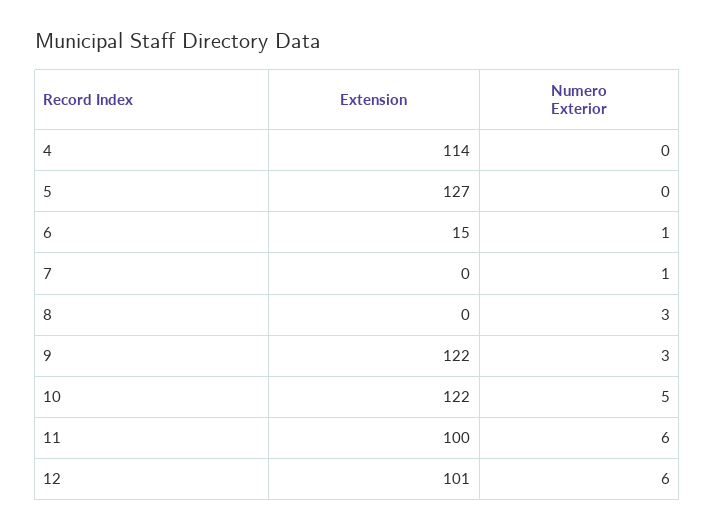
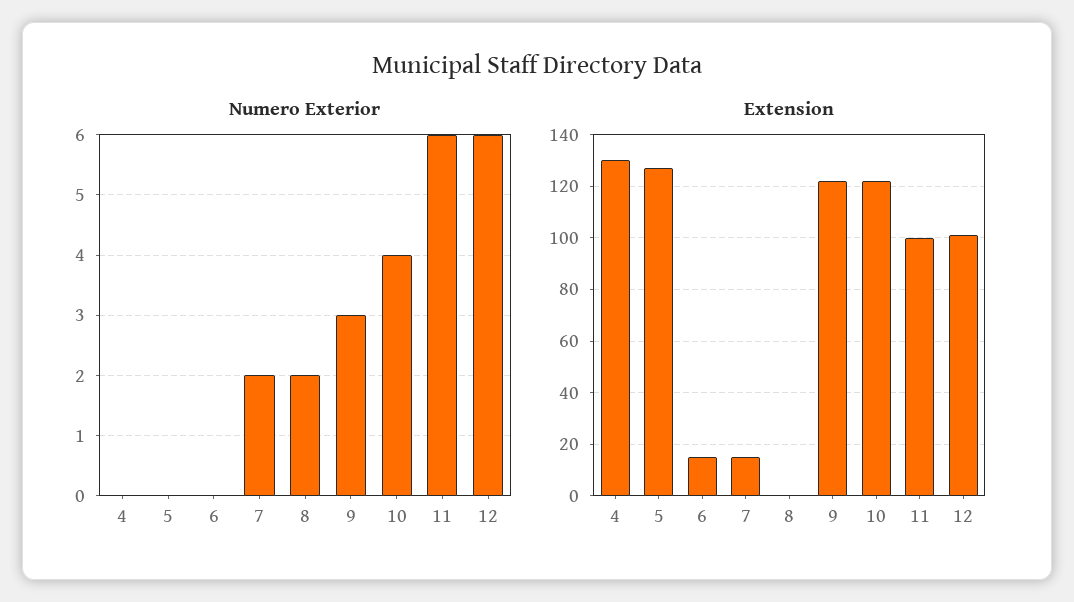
  {
    "Extension": {
-     "4": 114,
+     "4": 130,
      "5": 127,
      "6": 15,
-     "7": 0,
+     "7": 15,
      "8": 0,
      "9": 122,
      "10": 122,
      "11": 100,
      "12": 101
    },
    "Numero Exterior": {
      "4": 0,
      "5": 0,
-     "6": 1,
+     "6": 0,
-     "7": 1,
+     "7": 2,
-     "8": 3,
+     "8": 2,
      "9": 3,
-     "10": 5,
+     "10": 4,
      "11": 6,
      "12": 6
    }
  }

